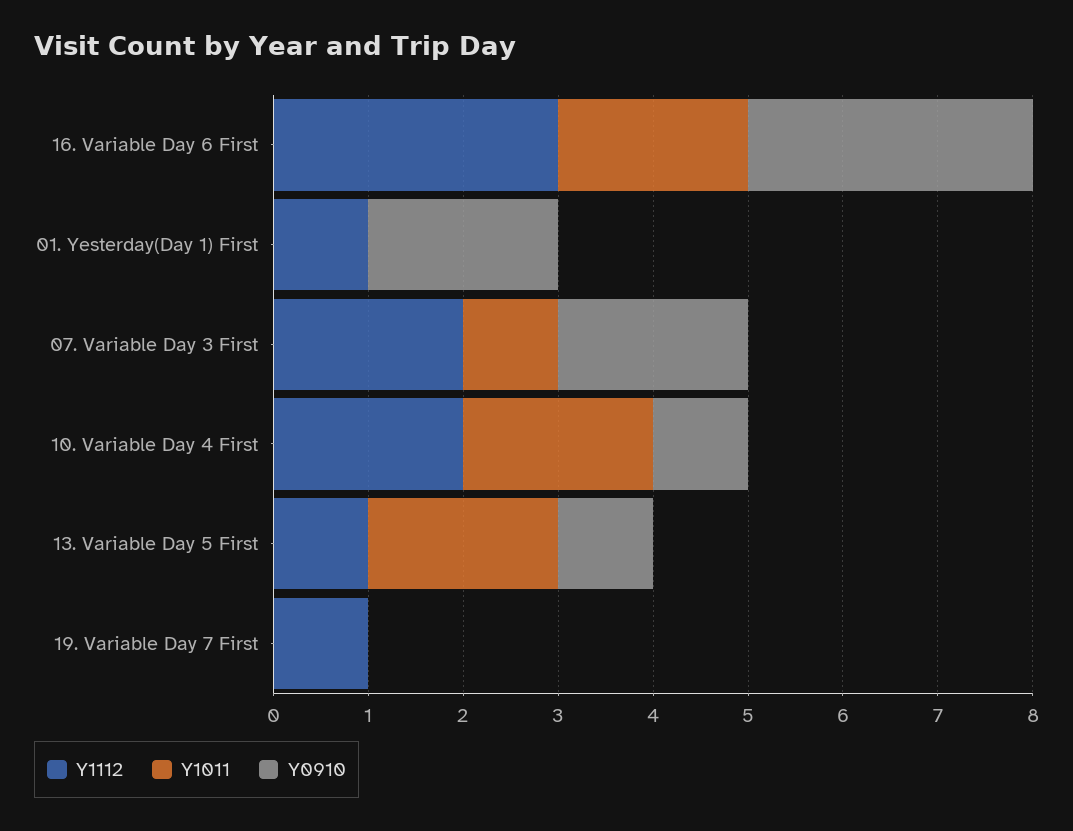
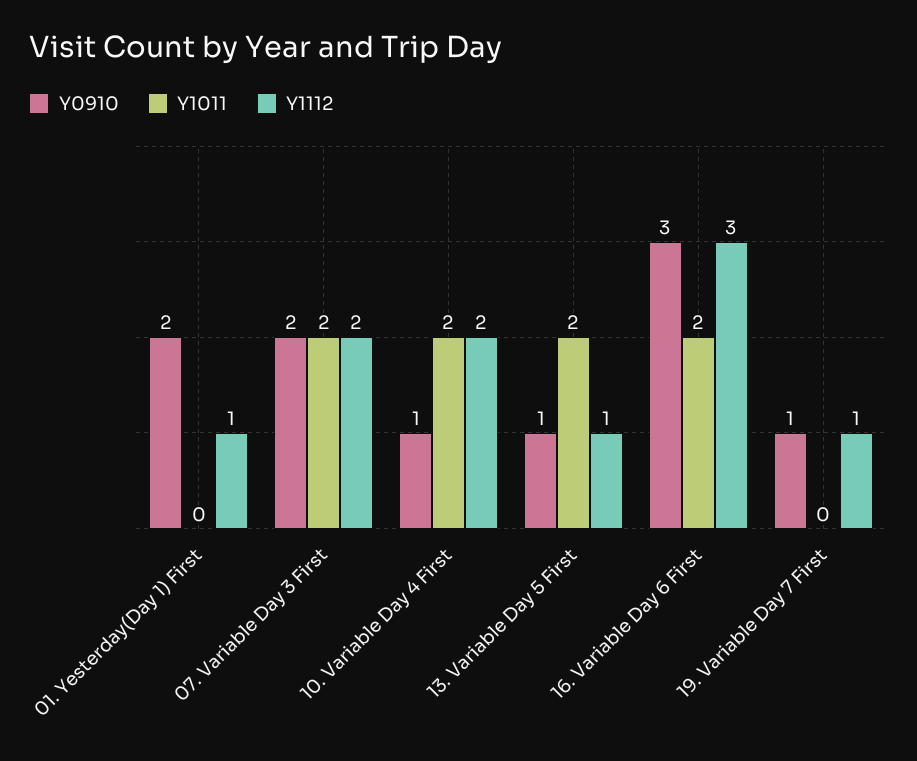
  {
    "Y1112": {
      "16. Variable Day 6 First": 3,
      "01. Yesterday(Day 1) First": 1,
      "07. Variable Day 3 First": 2,
      "10. Variable Day 4 First": 2,
      "13. Variable Day 5 First": 1,
      "19. Variable Day 7 First": 1
    },
    "Y1011": {
      "16. Variable Day 6 First": 2,
      "01. Yesterday(Day 1) First": 0,
-     "07. Variable Day 3 First": 1,
+     "07. Variable Day 3 First": 2,
      "10. Variable Day 4 First": 2,
      "13. Variable Day 5 First": 2,
      "19. Variable Day 7 First": 0
    },
    "Y0910": {
      "16. Variable Day 6 First": 3,
      "01. Yesterday(Day 1) First": 2,
      "07. Variable Day 3 First": 2,
      "10. Variable Day 4 First": 1,
      "13. Variable Day 5 First": 1,
-     "19. Variable Day 7 First": 0
+     "19. Variable Day 7 First": 1
    }
  }

